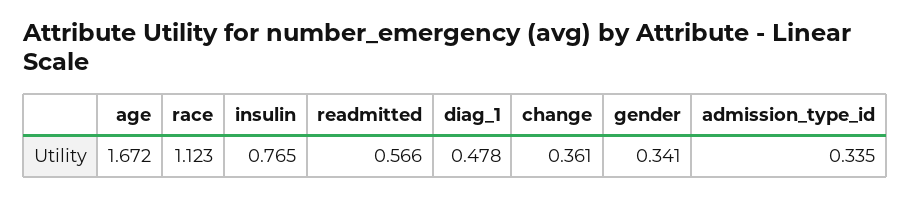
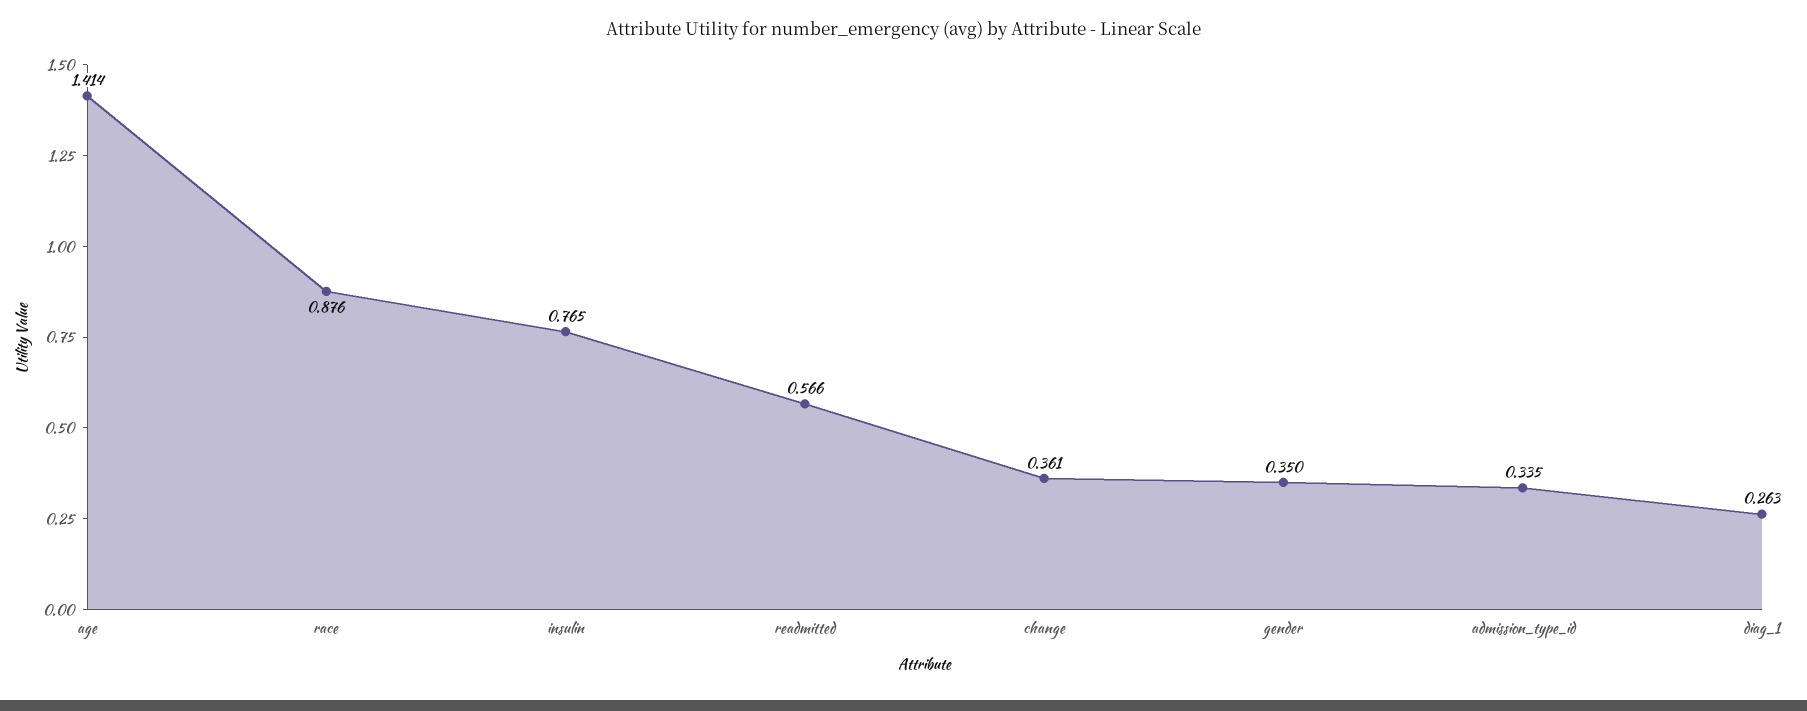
  {
-   "age": 1.672,
+   "age": 1.414,
-   "race": 1.123,
+   "race": 0.876,
    "insulin": 0.765,
    "readmitted": 0.566,
-   "diag_1": 0.478,
+   "diag_1": 0.263,
    "change": 0.361,
-   "gender": 0.341,
+   "gender": 0.35,
    "admission_type_id": 0.335
  }

